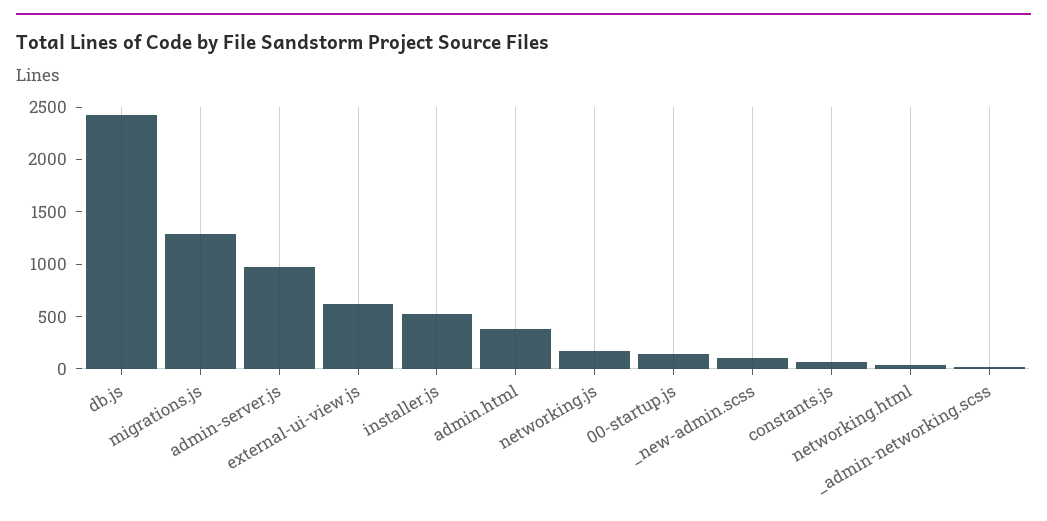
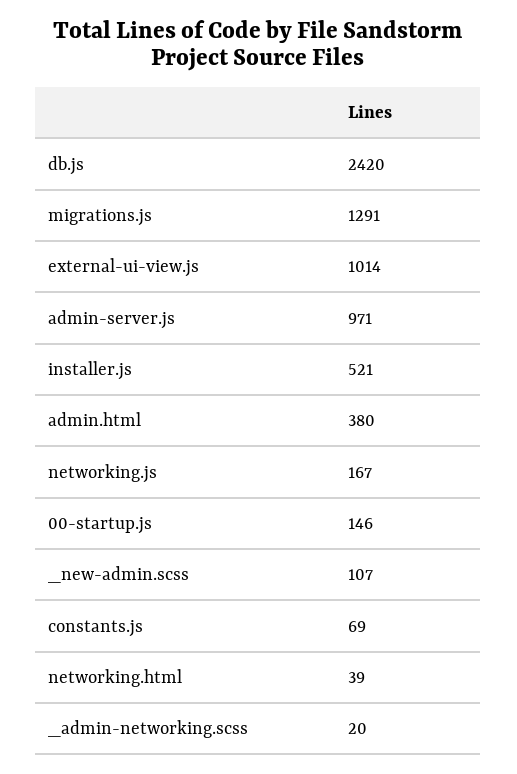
  {
    "db.js": 2420,
    "migrations.js": 1291,
    "admin-server.js": 971,
-   "external-ui-view.js": 600,
+   "external-ui-view.js": 1014,
    "installer.js": 521,
    "admin.html": 380,
    "networking.js": 167,
    "00-startup.js": 146,
    "_new-admin.scss": 107,
    "constants.js": 69,
    "networking.html": 39,
    "_admin-networking.scss": 20
  }

